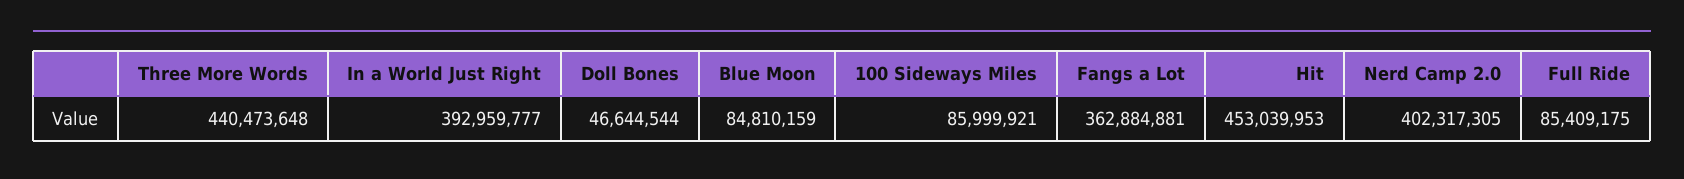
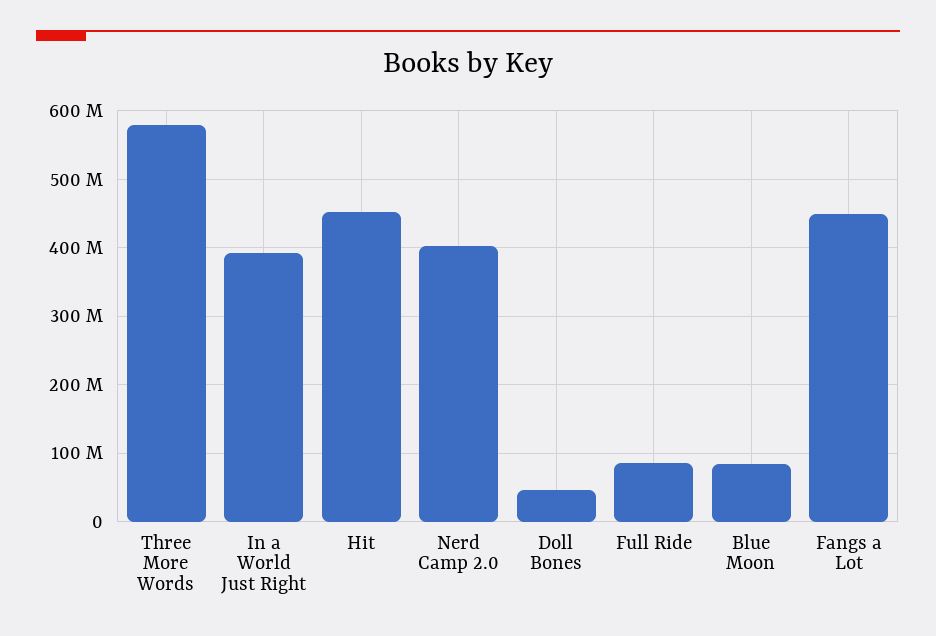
  {
-   "Three More Words": 440473648,
+   "Three More Words": 580000000,
    "In a World Just Right": 392959777,
    "Doll Bones": 46644544,
    "Blue Moon": 84810159,
-   "100 Sideways Miles": 85999921,
-   "Fangs a Lot": 362884881,
+   "Fangs a Lot": 450000000,
    "Hit": 453039953,
    "Nerd Camp 2.0": 402317305,
    "Full Ride": 85409175
  }

